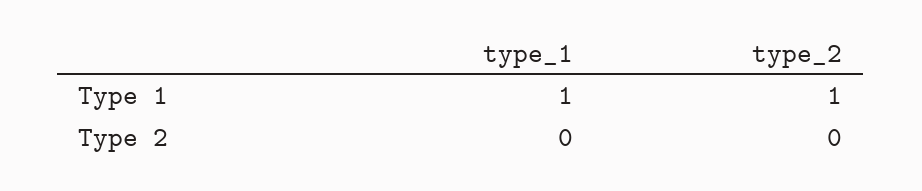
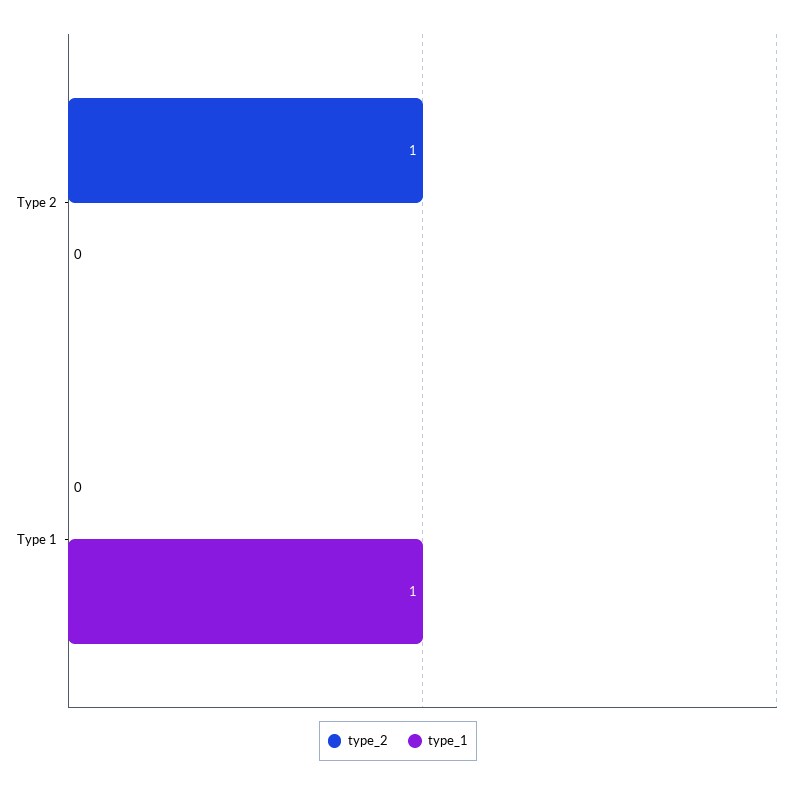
  {
    "type_1": {
      "Type 1": 1,
      "Type 2": 0
    },
    "type_2": {
-     "Type 1": 1,
+     "Type 1": 0,
-     "Type 2": 0
+     "Type 2": 1
    }
  }

